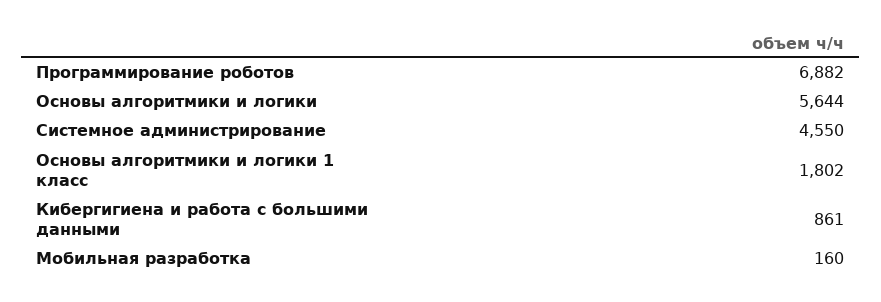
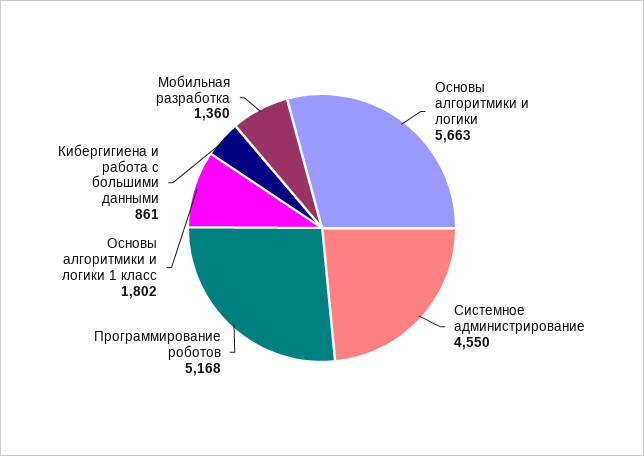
  {
-   "Программирование роботов": 6882,
+   "Программирование роботов": 5168,
-   "Основы алгоритмики и логики": 5644,
+   "Основы алгоритмики и логики": 5663,
    "Системное администрирование": 4550,
    "Основы алгоритмики и логики 1 класс": 1802,
    "Кибергигиена и работа с большими данными": 861,
-   "Мобильная разработка": 160
+   "Мобильная разработка": 1360
  }

